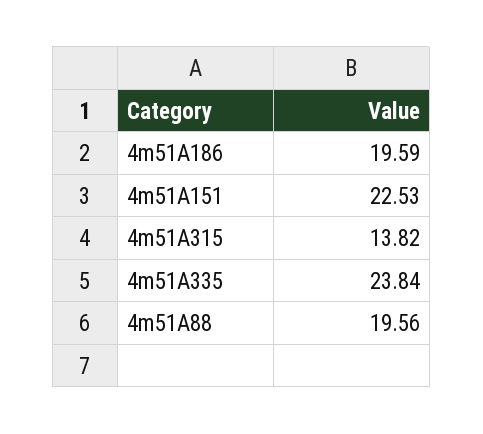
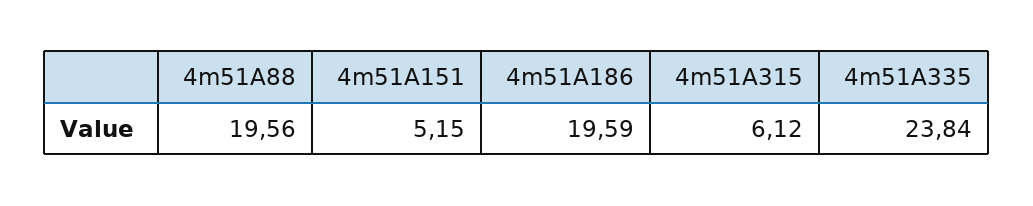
  {
    "4m51A186": 19.59,
-   "4m51A151": 22.53,
+   "4m51A151": 5.15,
-   "4m51A315": 13.82,
+   "4m51A315": 6.12,
    "4m51A335": 23.84,
    "4m51A88": 19.56
  }

